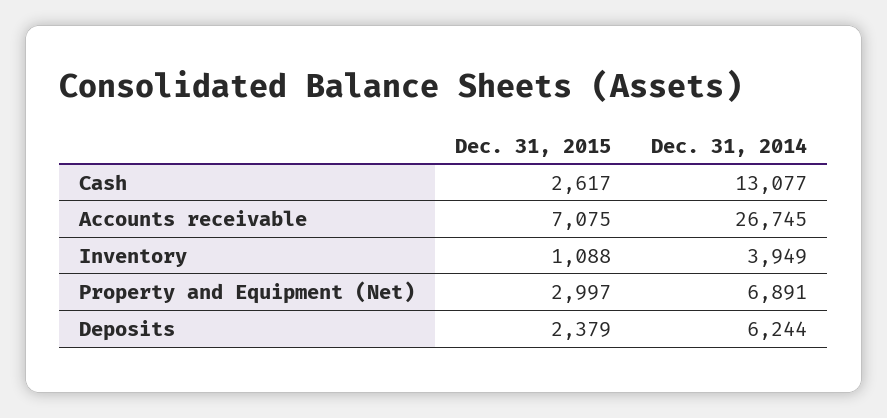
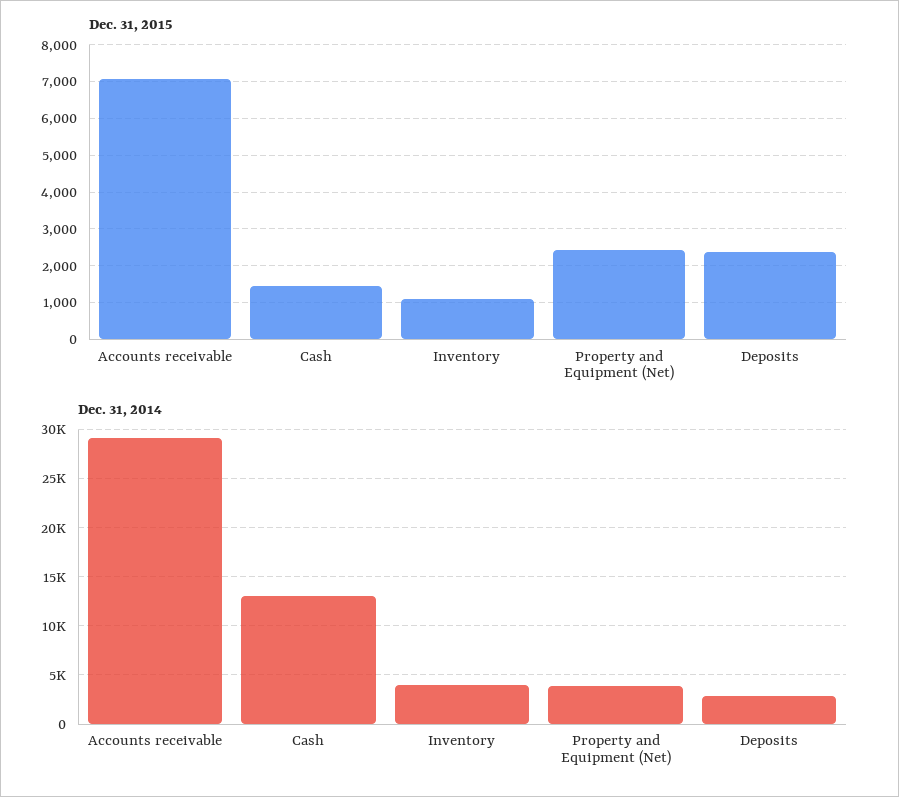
  {
    "Dec. 31, 2015": {
-     "Cash": 2617,
+     "Cash": 1400,
      "Accounts receivable": 7075,
      "Inventory": 1088,
-     "Property and Equipment (Net)": 2997,
+     "Property and Equipment (Net)": 2400,
      "Deposits": 2379
    },
    "Dec. 31, 2014": {
      "Cash": 13077,
-     "Accounts receivable": 26745,
+     "Accounts receivable": 29000,
      "Inventory": 3949,
-     "Property and Equipment (Net)": 6891,
+     "Property and Equipment (Net)": 4000,
-     "Deposits": 6244
+     "Deposits": 3000
    }
  }

